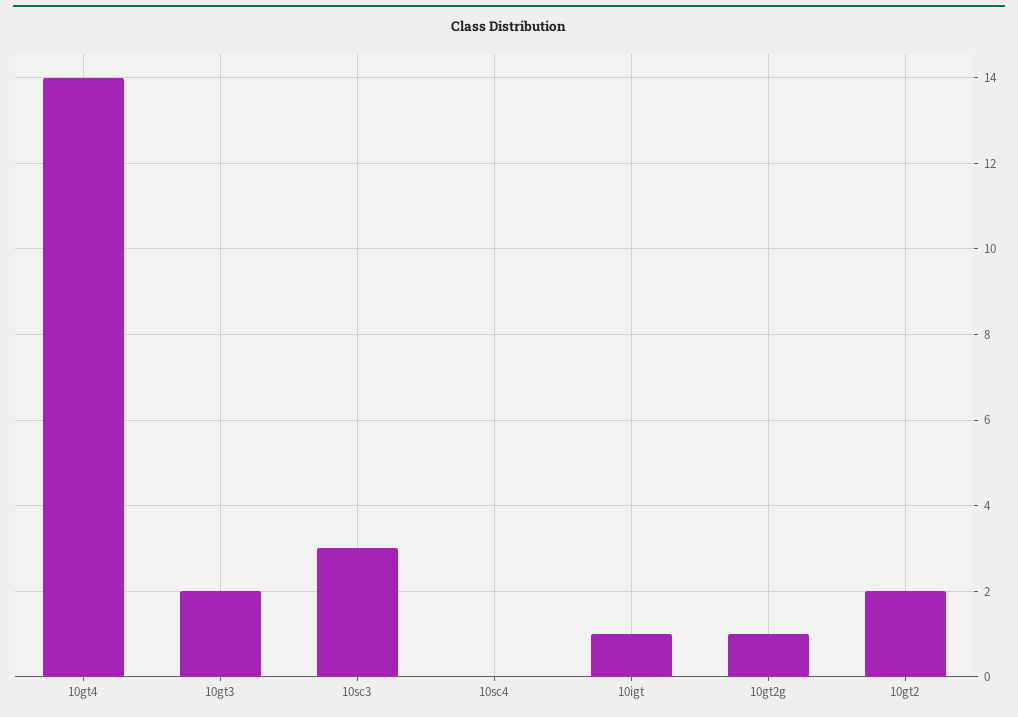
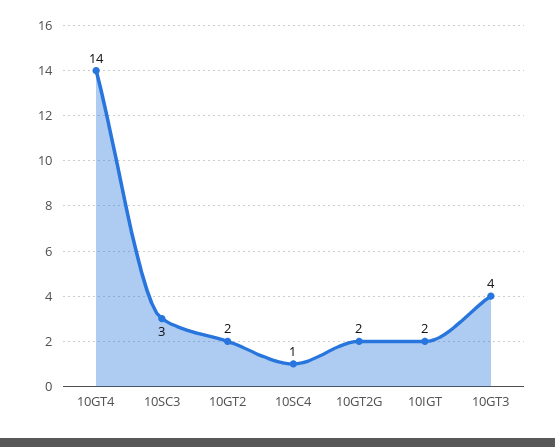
  {
    "10gt4": 14,
-   "10gt3": 2,
+   "10gt3": 4,
    "10sc3": 3,
-   "10sc4": 0,
+   "10sc4": 1,
-   "10igt": 1,
+   "10igt": 2,
-   "10gt2g": 1,
+   "10gt2g": 2,
    "10gt2": 2
  }

